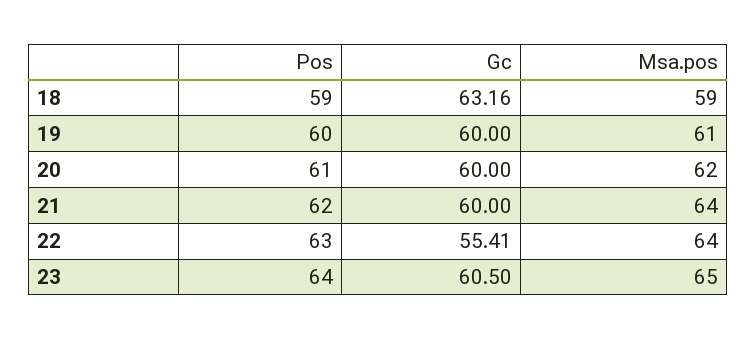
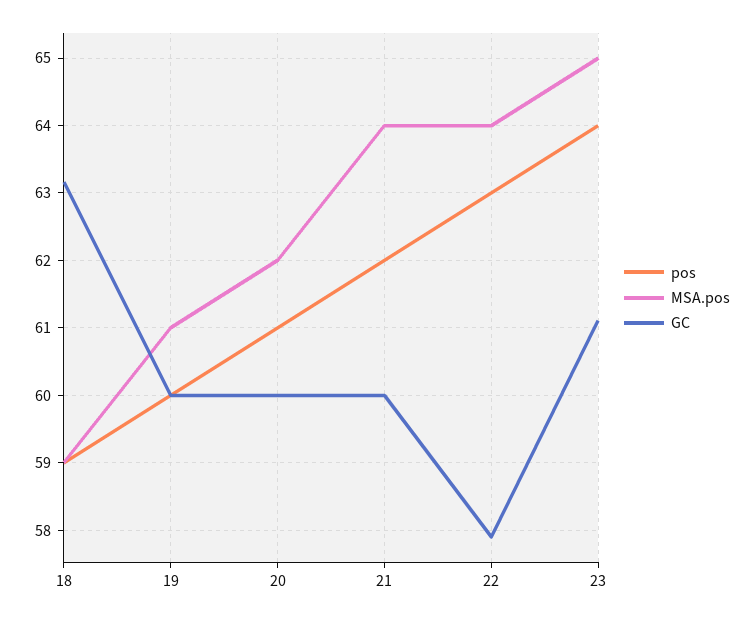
  {
    "Pos": {
      "18": 59,
      "19": 60,
      "20": 61,
      "21": 62,
      "22": 63,
      "23": 64
    },
    "Gc": {
      "18": 63.16,
      "19": 60,
      "20": 60,
      "21": 60,
-     "22": 55.41,
+     "22": 57.9,
-     "23": 60.5
+     "23": 61.1
    },
    "Msa.pos": {
      "18": 59,
      "19": 61,
      "20": 62,
      "21": 64,
      "22": 64,
      "23": 65
    }
  }

